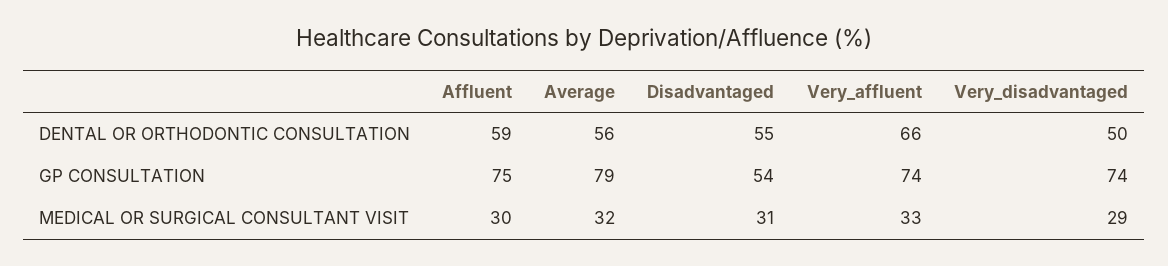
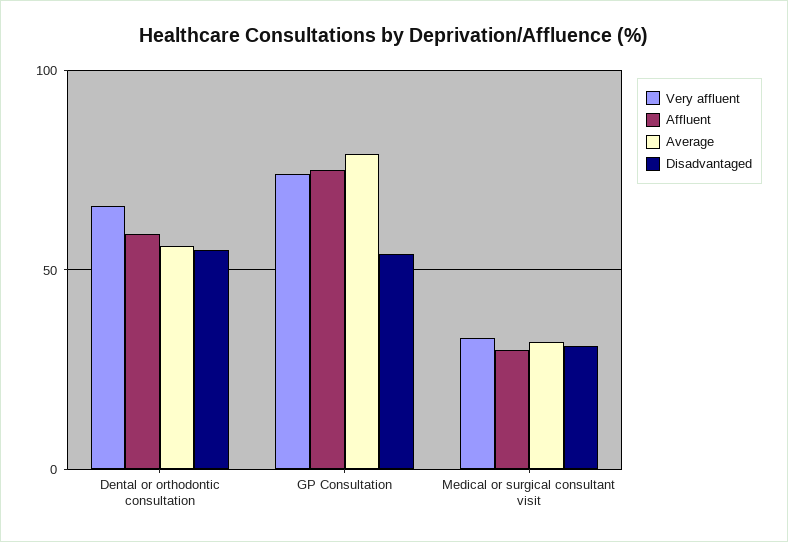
  {
    "Affluent": {
      "DENTAL OR ORTHODONTIC CONSULTATION": 59,
      "GP CONSULTATION": 75,
      "MEDICAL OR SURGICAL CONSULTANT VISIT": 30
    },
    "Average": {
      "DENTAL OR ORTHODONTIC CONSULTATION": 56,
      "GP CONSULTATION": 79,
      "MEDICAL OR SURGICAL CONSULTANT VISIT": 32
    },
    "Disadvantaged": {
      "DENTAL OR ORTHODONTIC CONSULTATION": 55,
      "GP CONSULTATION": 54,
      "MEDICAL OR SURGICAL CONSULTANT VISIT": 31
    },
    "Very_affluent": {
      "DENTAL OR ORTHODONTIC CONSULTATION": 66,
      "GP CONSULTATION": 74,
      "MEDICAL OR SURGICAL CONSULTANT VISIT": 33
-   },
+   }
-   "Very_disadvantaged": {
-     "DENTAL OR ORTHODONTIC CONSULTATION": 50,
-     "GP CONSULTATION": 74,
-     "MEDICAL OR SURGICAL CONSULTANT VISIT": 29
-   }
  }

